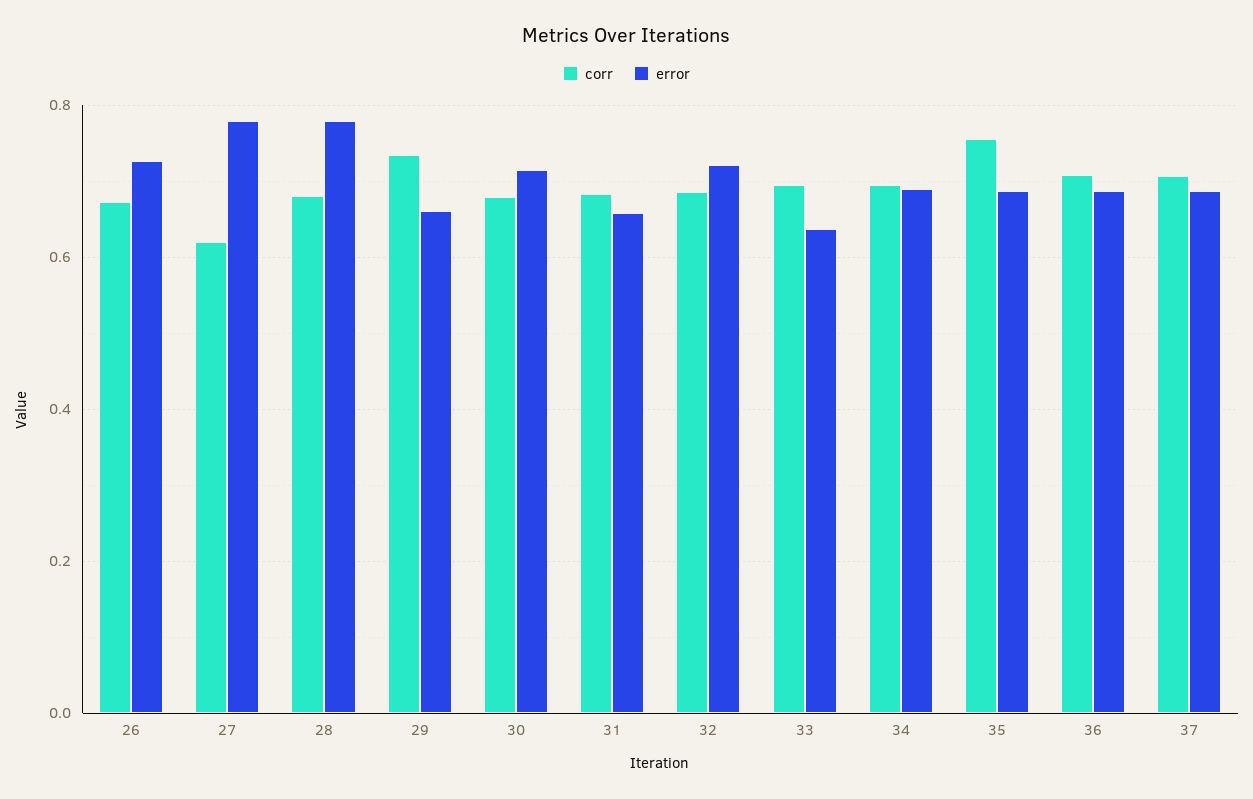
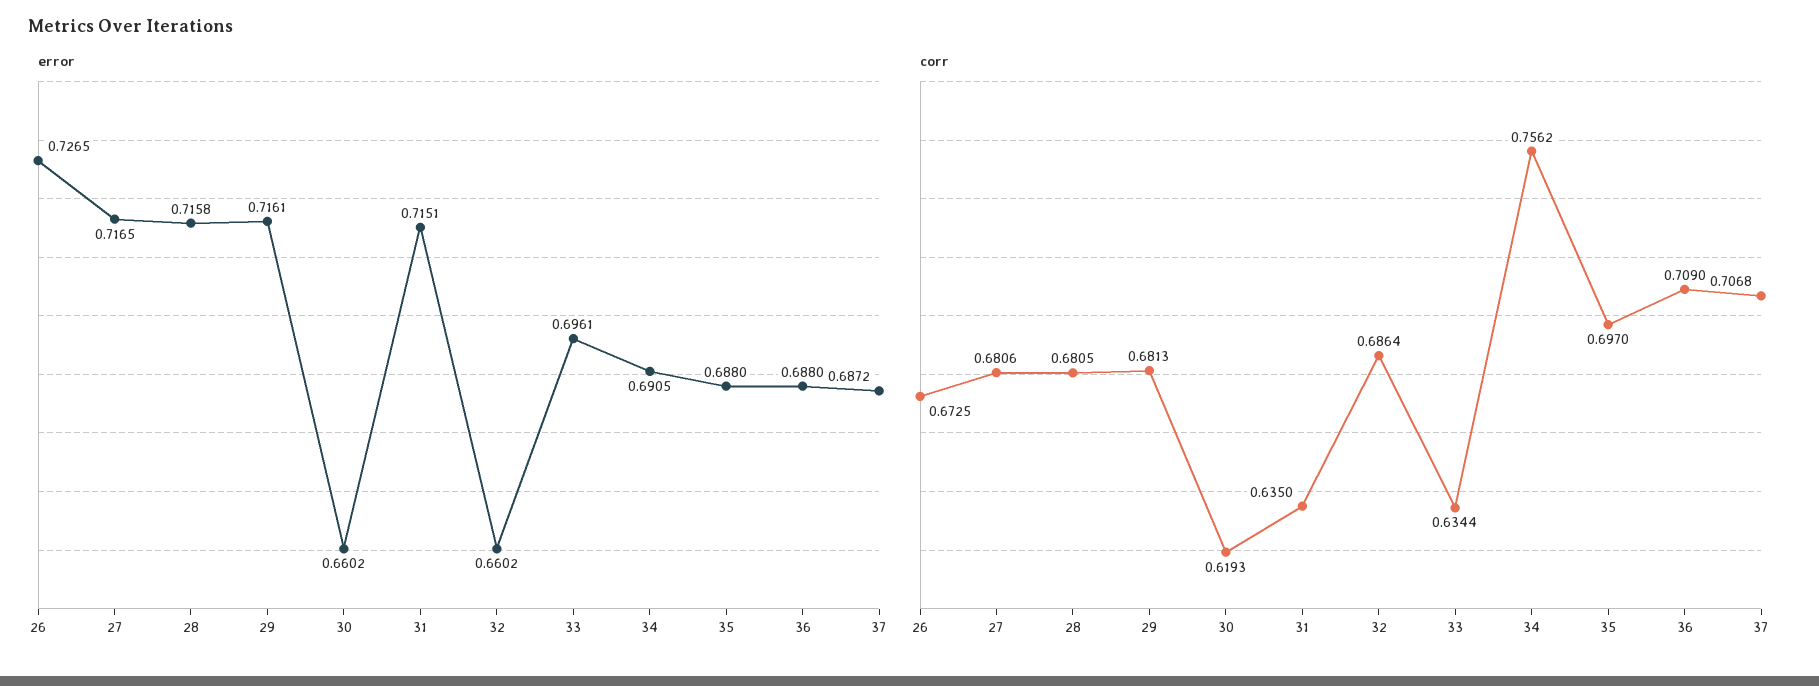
  {
    "corr": {
      "26": 0.6725,
-     "27": 0.62,
+     "27": 0.6806,
      "28": 0.6805,
-     "29": 0.74,
+     "29": 0.6813,
-     "30": 0.68,
+     "30": 0.6193,
-     "31": 0.68,
+     "31": 0.635,
      "32": 0.6864,
-     "33": 0.7,
+     "33": 0.6344,
-     "34": 0.7,
+     "34": 0.7562,
-     "35": 0.76,
+     "35": 0.697,
      "36": 0.709,
      "37": 0.7068
    },
    "error": {
      "26": 0.7265,
-     "27": 0.78,
+     "27": 0.7165,
-     "28": 0.78,
+     "28": 0.7158,
-     "29": 0.66,
+     "29": 0.7161,
-     "30": 0.72,
+     "30": 0.6602,
-     "31": 0.66,
+     "31": 0.7151,
-     "32": 0.72,
+     "32": 0.6602,
-     "33": 0.64,
+     "33": 0.6961,
      "34": 0.6905,
      "35": 0.688,
      "36": 0.688,
      "37": 0.6872
    }
  }

